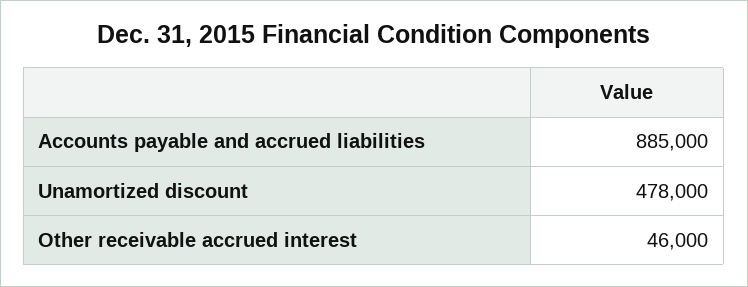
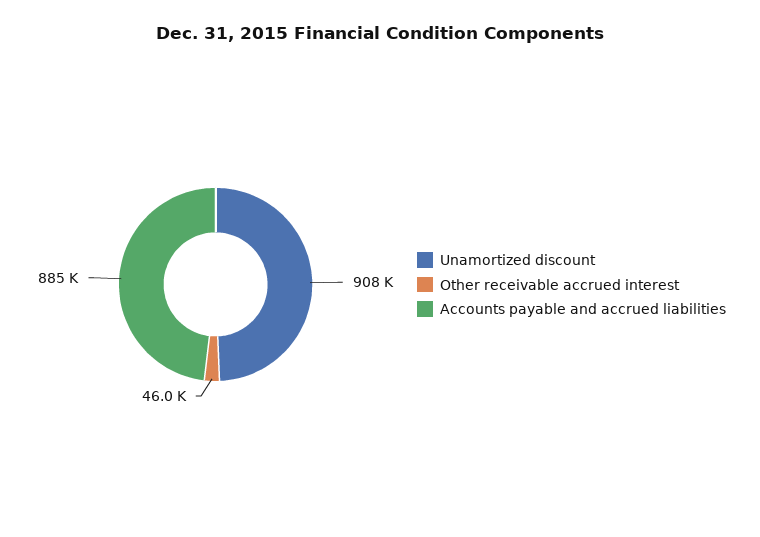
  {
    "Accounts payable and accrued liabilities": 885000,
-   "Unamortized discount": 478000,
+   "Unamortized discount": 908000,
    "Other receivable accrued interest": 46000
  }

